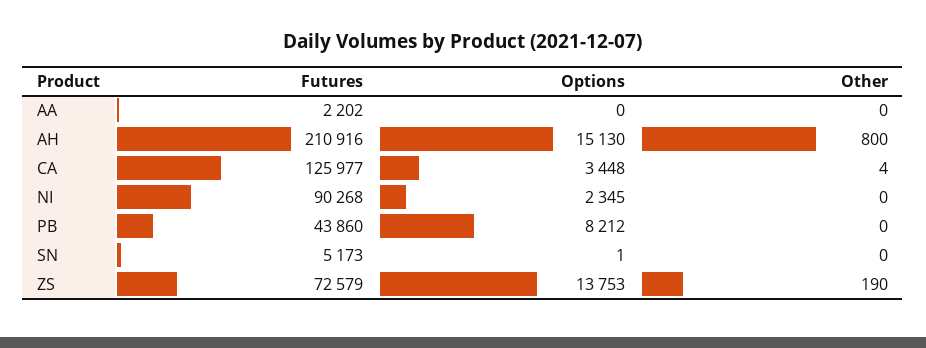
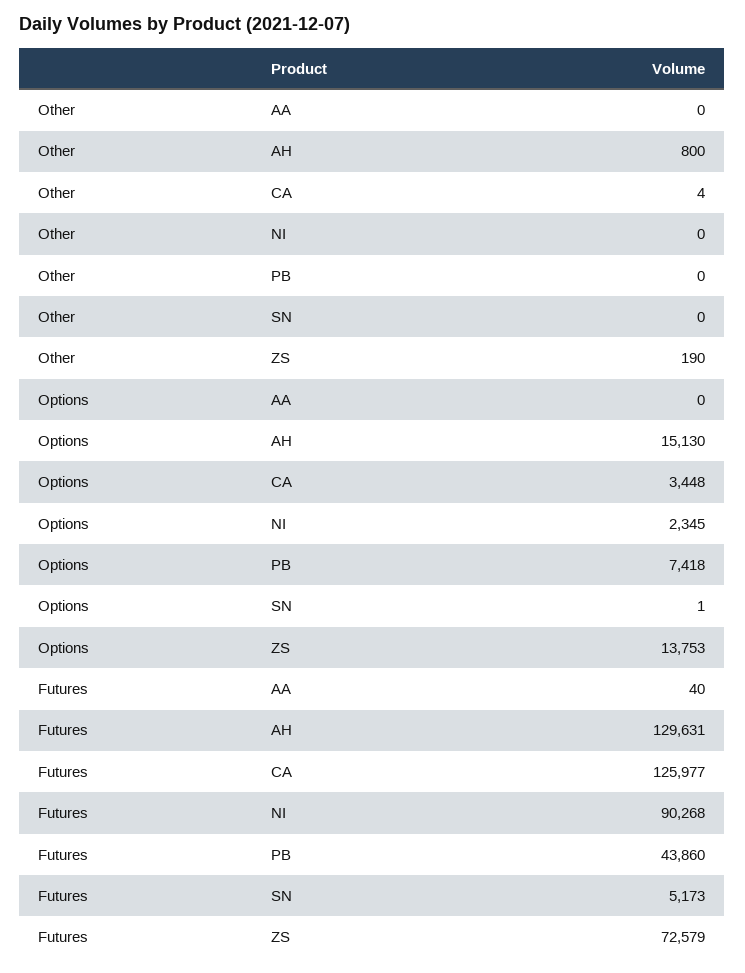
  {
    "Futures": {
-     "AA": 2202,
+     "AA": 40,
-     "AH": 210916,
+     "AH": 129631,
      "CA": 125977,
      "NI": 90268,
      "PB": 43860,
      "SN": 5173,
      "ZS": 72579
    },
    "Options": {
      "AA": 0,
      "AH": 15130,
      "CA": 3448,
      "NI": 2345,
-     "PB": 8212,
+     "PB": 7418,
      "SN": 1,
      "ZS": 13753
    },
    "Other": {
      "AA": 0,
      "AH": 800,
      "CA": 4,
      "NI": 0,
      "PB": 0,
      "SN": 0,
      "ZS": 190
    }
  }

